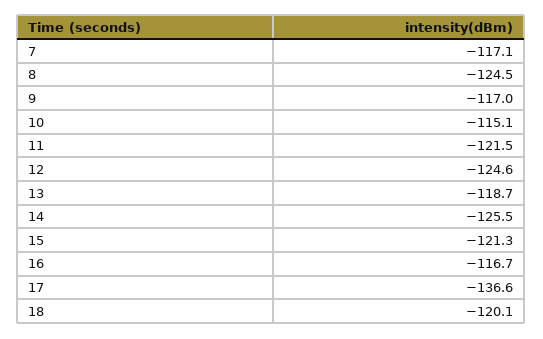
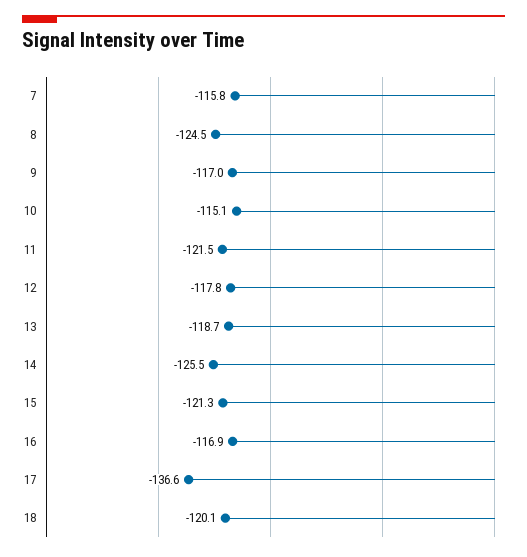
  {
-   "7": -117.1,
+   "7": -115.8,
    "8": -124.5,
    "9": -117,
    "10": -115.1,
    "11": -121.5,
-   "12": -124.6,
+   "12": -117.8,
    "13": -118.7,
    "14": -125.5,
    "15": -121.3,
-   "16": -116.7,
+   "16": -116.9,
    "17": -136.6,
    "18": -120.1
  }

